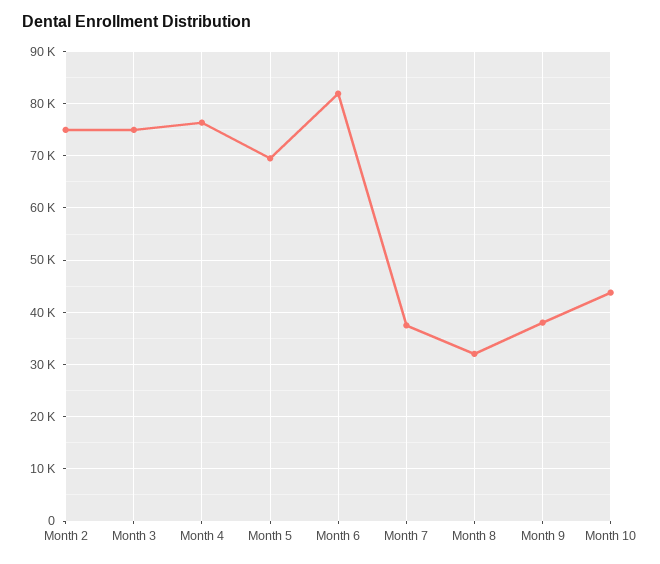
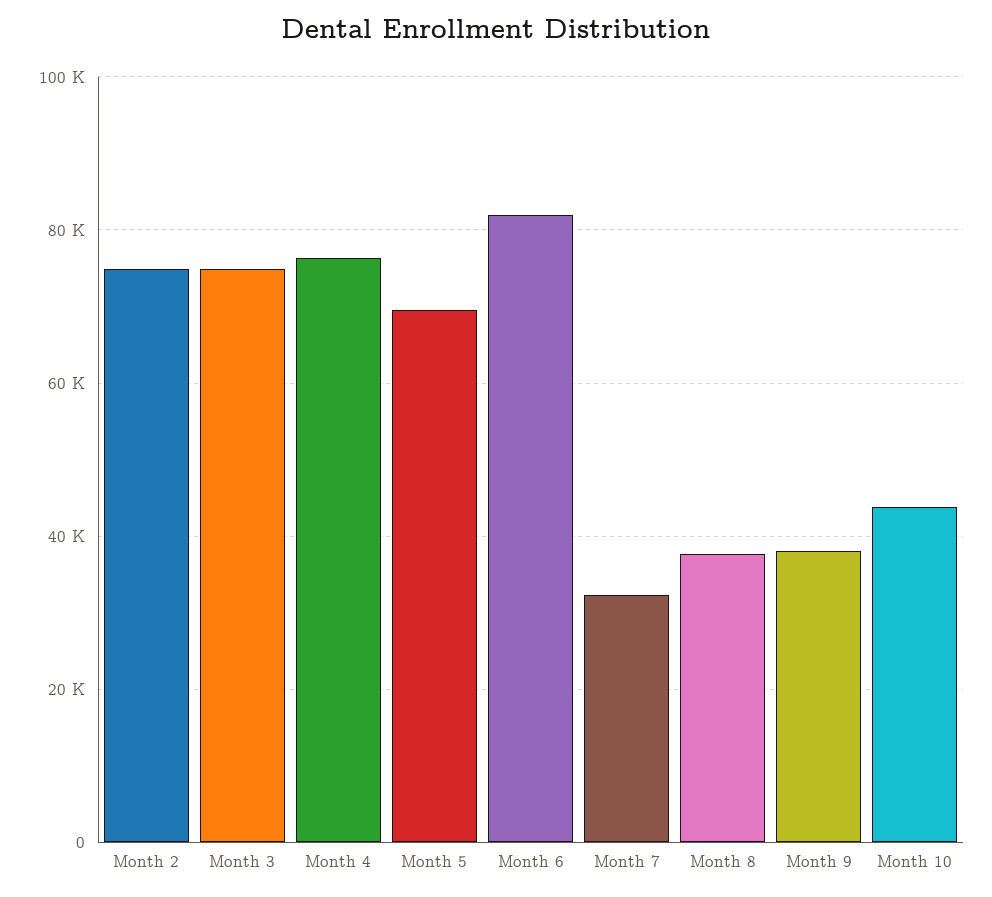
  {
    "Month 2": 74000,
    "Month 3": 74000,
    "Month 4": 76000,
    "Month 5": 70000,
    "Month 6": 82000,
-   "Month 7": 38000,
+   "Month 7": 32000,
-   "Month 8": 32000,
+   "Month 8": 38000,
    "Month 9": 38000,
    "Month 10": 44000
  }

